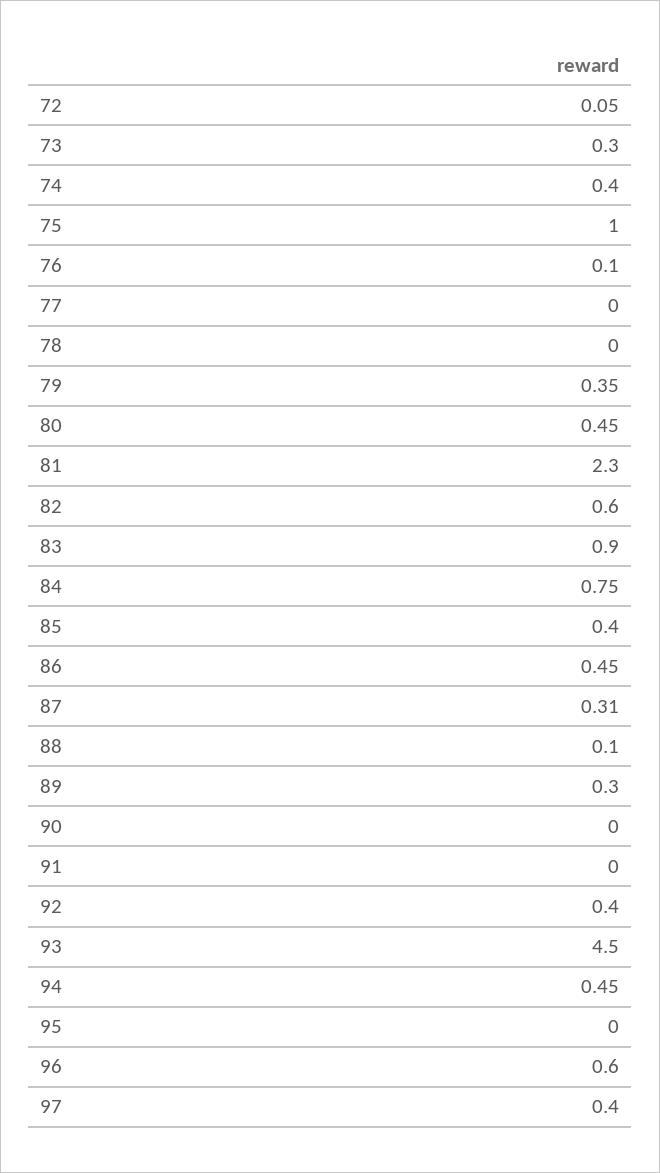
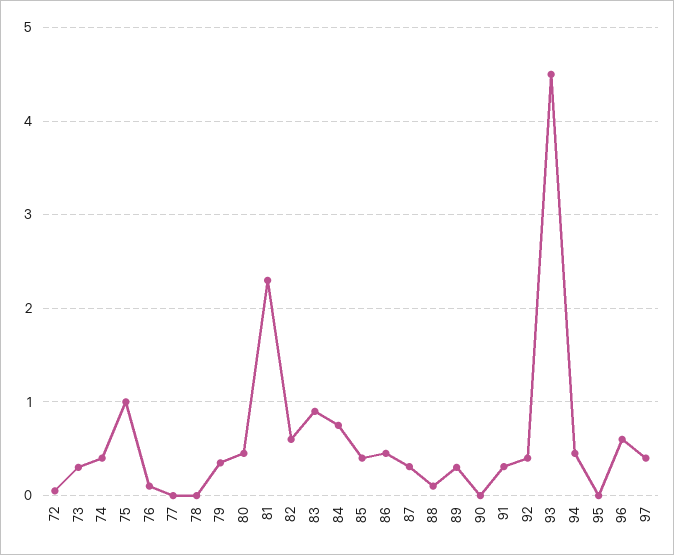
  {
    "72": 0.05,
    "73": 0.3,
    "74": 0.4,
    "75": 1,
    "76": 0.1,
    "77": 0,
    "78": 0,
    "79": 0.35,
    "80": 0.45,
    "81": 2.3,
    "82": 0.6,
    "83": 0.9,
    "84": 0.75,
    "85": 0.4,
    "86": 0.45,
    "87": 0.31,
    "88": 0.1,
    "89": 0.3,
    "90": 0,
-   "91": 0,
+   "91": 0.3,
    "92": 0.4,
    "93": 4.5,
    "94": 0.45,
    "95": 0,
    "96": 0.6,
    "97": 0.4
  }

